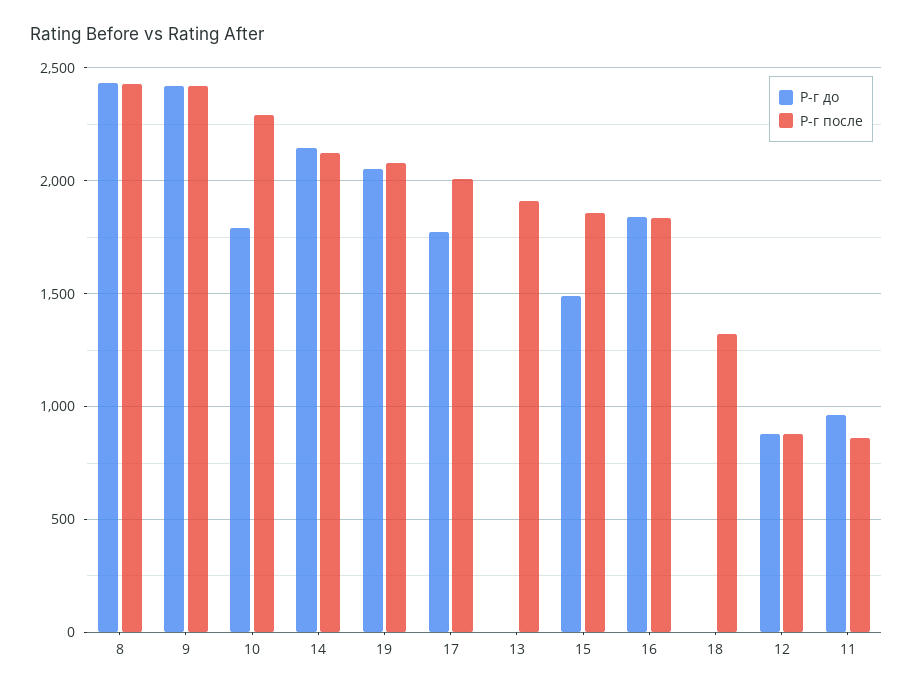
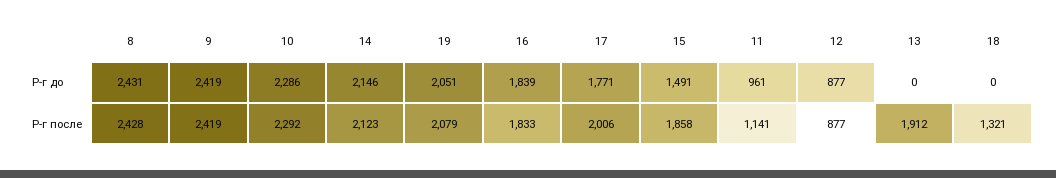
  {
    "Р-г до": {
      "8": 2431,
      "9": 2419,
-     "10": 1800,
+     "10": 2286,
      "14": 2146,
      "19": 2051,
      "17": 1771,
      "13": 0,
      "15": 1491,
      "16": 1839,
      "18": 0,
      "12": 877,
      "11": 961
    },
    "Р-г после": {
      "8": 2428,
      "9": 2419,
      "10": 2292,
      "14": 2123,
      "19": 2079,
      "17": 2006,
      "13": 1912,
      "15": 1858,
      "16": 1833,
      "18": 1321,
      "12": 877,
-     "11": 850
+     "11": 1141
    }
  }

